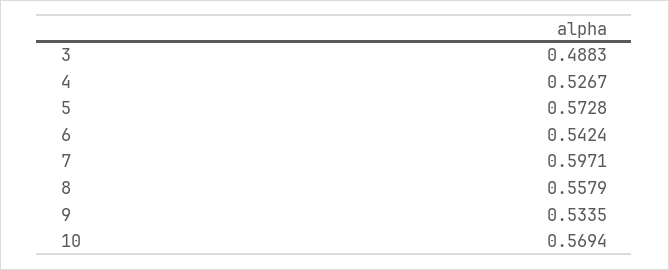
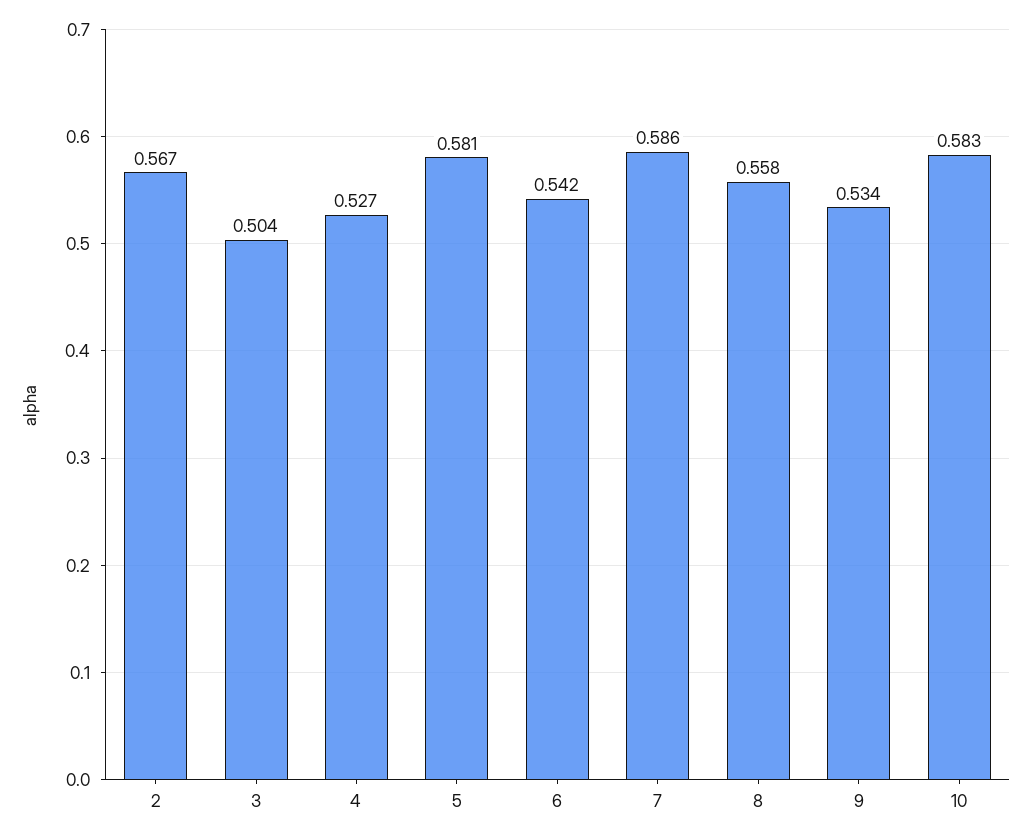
  {
-   "3": 0.4883,
+   "3": 0.504,
    "4": 0.5267,
-   "5": 0.5728,
+   "5": 0.581,
    "6": 0.5424,
-   "7": 0.5971,
+   "7": 0.586,
    "8": 0.5579,
    "9": 0.5335,
-   "10": 0.5694
+   "10": 0.583,
+   "2": 0.567
  }

